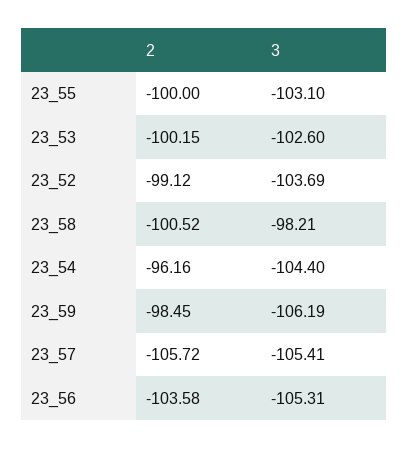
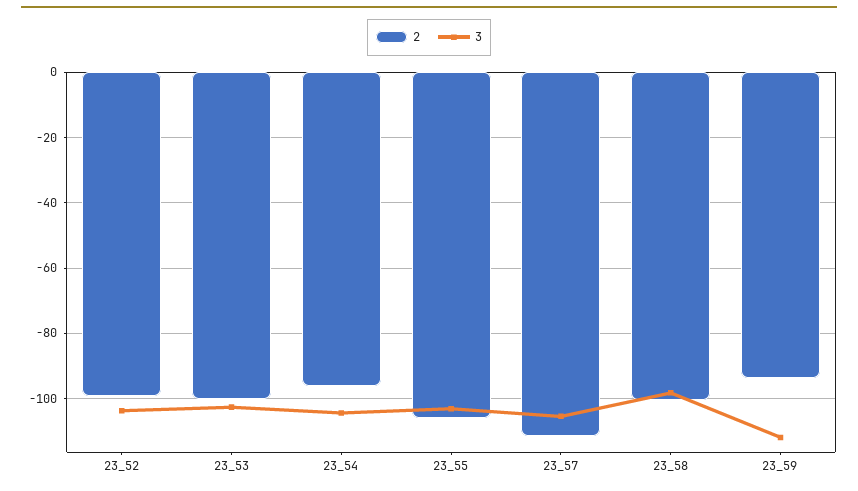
  {
    "2": {
-     "23_55": -100,
+     "23_55": -106,
      "23_53": -100.15,
      "23_52": -99.12,
      "23_58": -100.52,
      "23_54": -96.16,
-     "23_59": -98.45,
+     "23_59": -94,
-     "23_57": -105.72,
+     "23_57": -112
-     "23_56": -103.58
    },
    "3": {
      "23_55": -103.1,
      "23_53": -102.6,
      "23_52": -103.69,
      "23_58": -98.21,
      "23_54": -104.4,
-     "23_59": -106.19,
+     "23_59": -112,
-     "23_57": -105.41,
+     "23_57": -105.41
-     "23_56": -105.31
    }
  }

